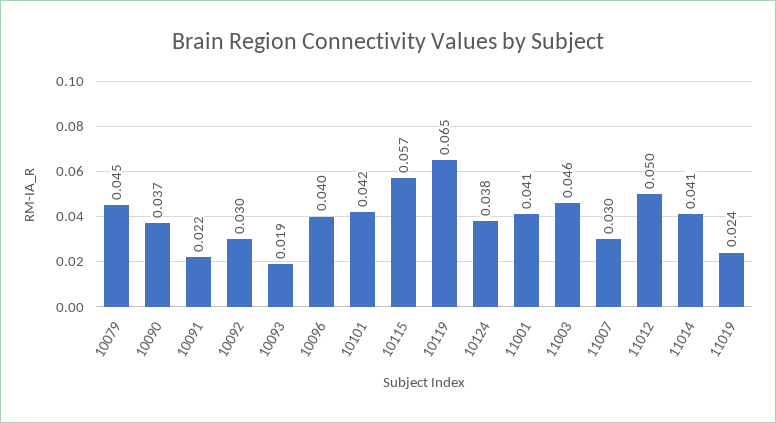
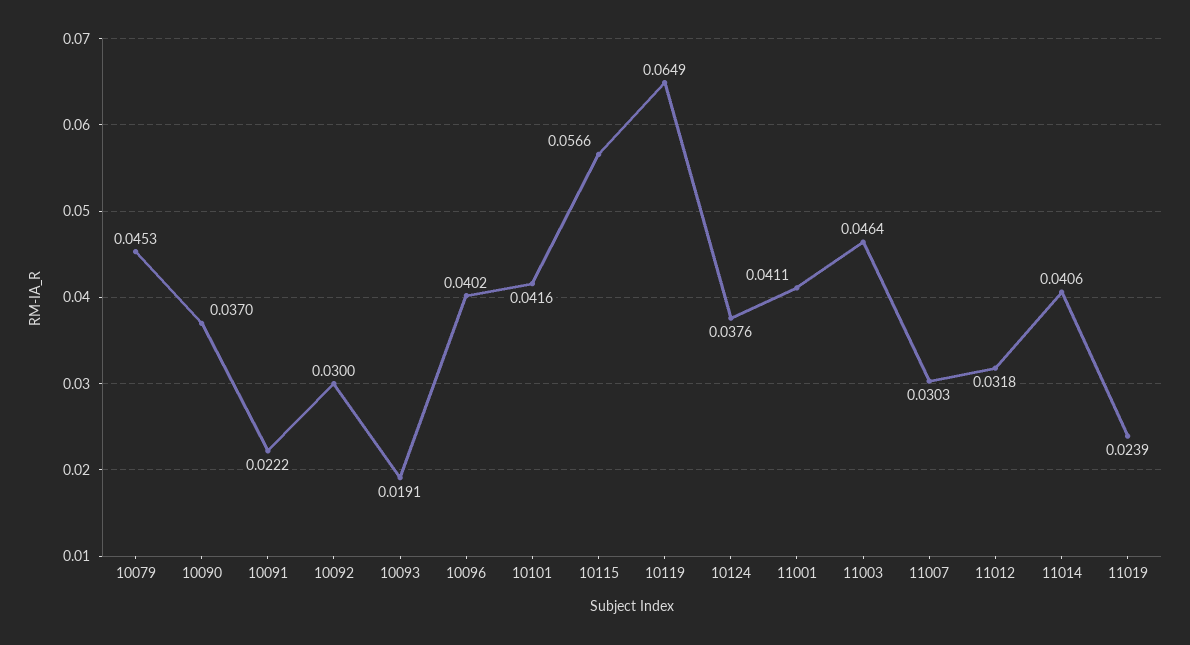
  {
    "10079": 0.0453,
    "10090": 0.037,
    "10091": 0.0222,
    "10092": 0.03,
    "10093": 0.0191,
    "10096": 0.0402,
    "10101": 0.0416,
    "10115": 0.0566,
    "10119": 0.0649,
    "10124": 0.0376,
    "11001": 0.0411,
    "11003": 0.0464,
    "11007": 0.0303,
-   "11012": 0.05,
+   "11012": 0.0318,
    "11014": 0.0406,
    "11019": 0.0239
  }

